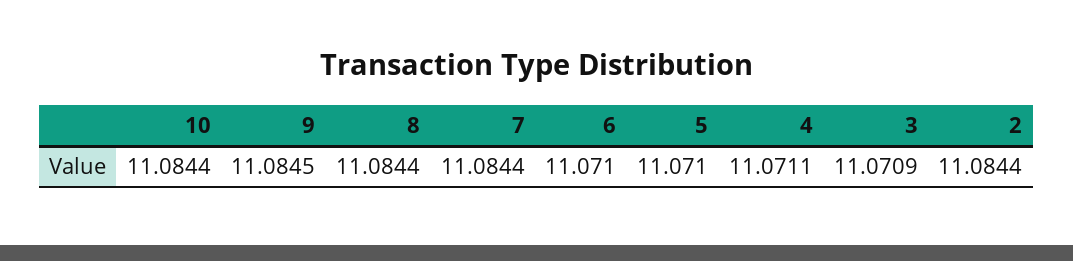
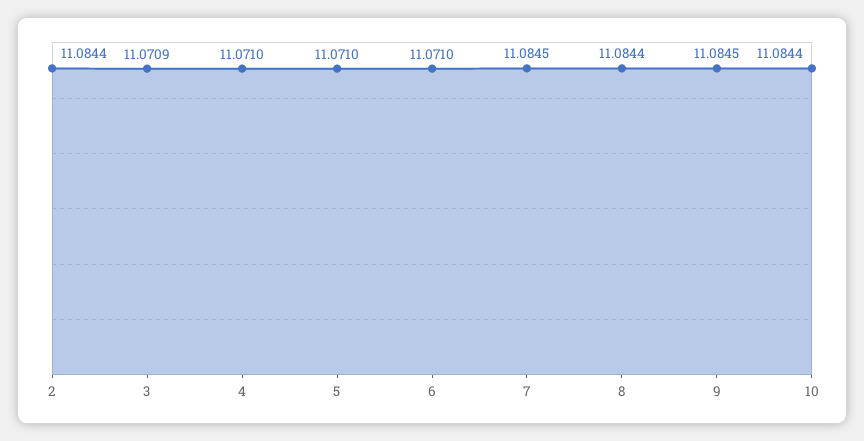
  {
    "10": 11.0844,
    "9": 11.0845,
    "8": 11.0844,
-   "7": 11.0844,
+   "7": 11.0845,
    "6": 11.071,
    "5": 11.071,
-   "4": 11.0711,
+   "4": 11.071,
    "3": 11.0709,
    "2": 11.0844
  }

